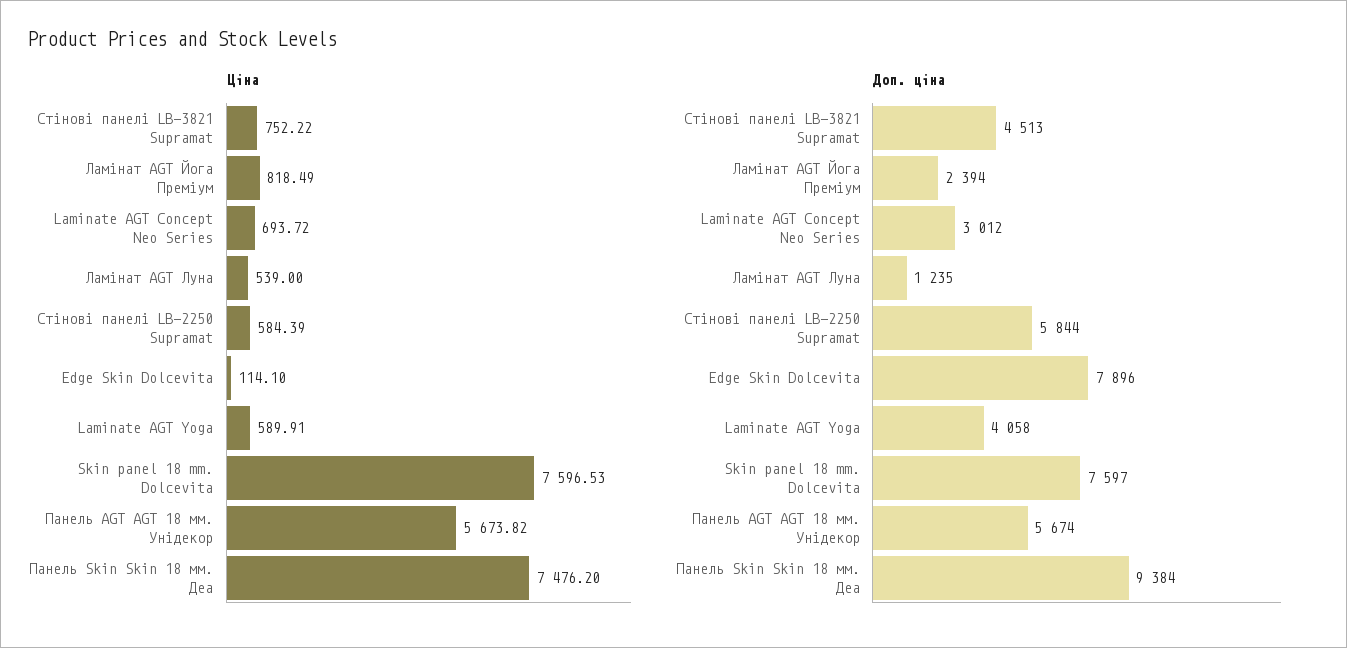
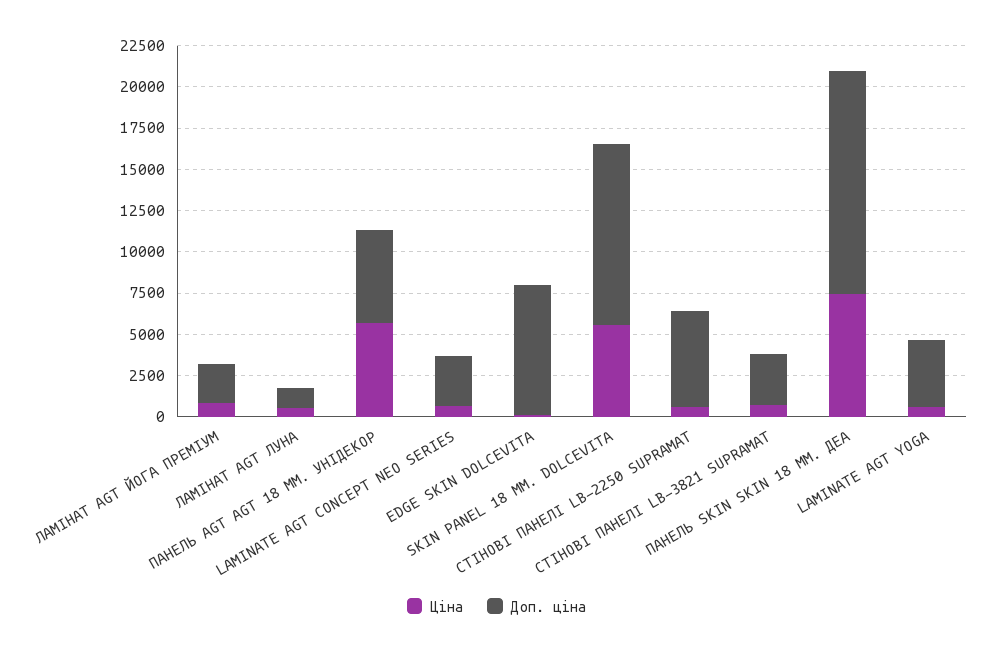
  {
    "Ціна": {
      "Стінові панелі LB-3821 Supramat": 752.22,
      "Ламінат AGT Йога Преміум": 818.49,
      "Laminate AGT Concept Neo Series": 693.72,
      "Ламінат AGT Луна": 539,
      "Стінові панелі LB-2250 Supramat": 584.39,
      "Edge Skin Dolcevita": 114.1,
      "Laminate AGT Yoga": 589.91,
-     "Skin panel 18 mm. Dolcevita": 7596.53,
+     "Skin panel 18 mm. Dolcevita": 5500,
      "Панель AGT AGT 18 мм. Унідекор": 5673.82,
      "Панель Skin Skin 18 мм. Деа": 7476.2
    },
    "Доп. ціна": {
-     "Стінові панелі LB-3821 Supramat": 4513,
+     "Стінові панелі LB-3821 Supramat": 3000,
      "Ламінат AGT Йога Преміум": 2394,
      "Laminate AGT Concept Neo Series": 3012,
      "Ламінат AGT Луна": 1235,
      "Стінові панелі LB-2250 Supramat": 5844,
      "Edge Skin Dolcevita": 7896,
      "Laminate AGT Yoga": 4058,
-     "Skin panel 18 mm. Dolcevita": 7597,
+     "Skin panel 18 mm. Dolcevita": 11000,
      "Панель AGT AGT 18 мм. Унідекор": 5674,
-     "Панель Skin Skin 18 мм. Деа": 9384
+     "Панель Skin Skin 18 мм. Деа": 13500
    }
  }

